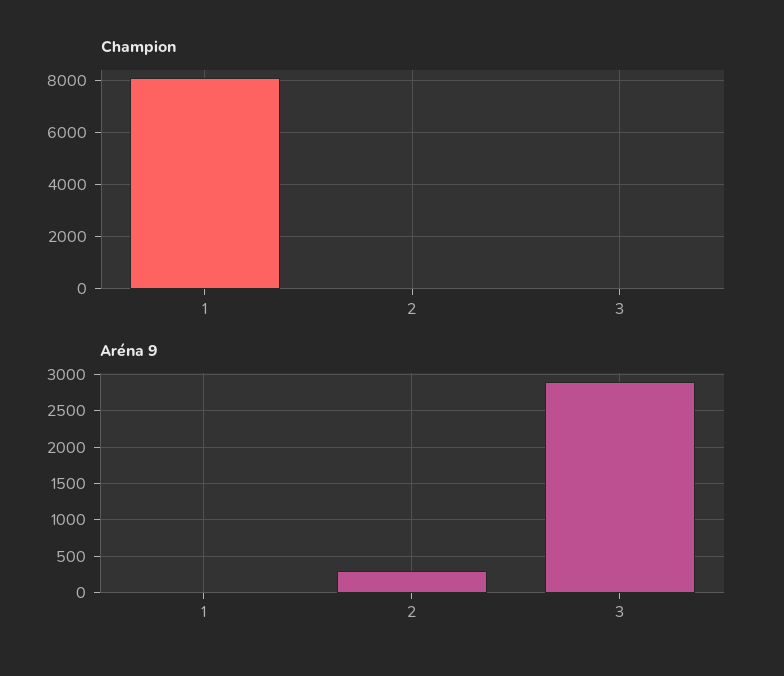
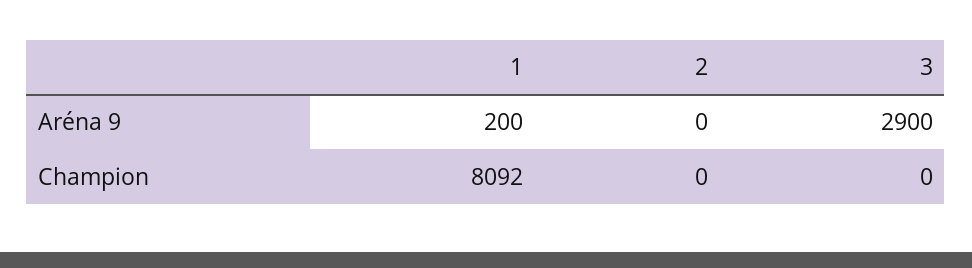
  {
    "Champion": {
      "1": 8092,
      "2": 0,
      "3": 0
    },
    "Aréna 9": {
-     "1": 0,
+     "1": 200,
-     "2": 300,
+     "2": 0,
      "3": 2900
    }
  }

